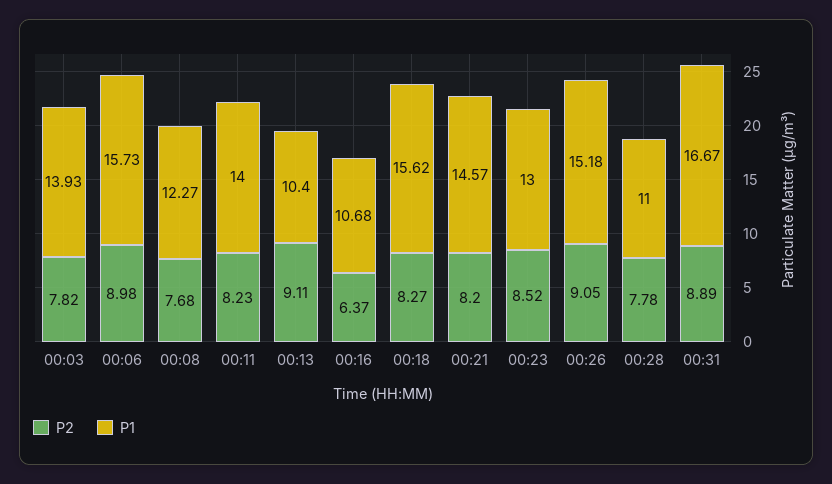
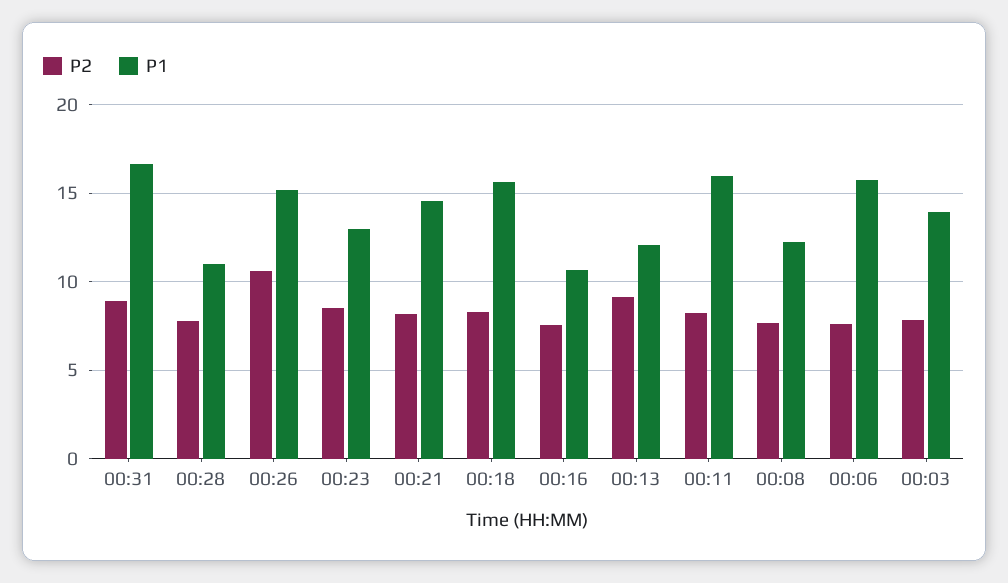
  {
    "P2": {
      "00:03": 7.82,
-     "00:06": 8.98,
+     "00:06": 7.5,
      "00:08": 7.68,
      "00:11": 8.23,
      "00:13": 9.11,
-     "00:16": 6.37,
+     "00:16": 7.5,
      "00:18": 8.27,
      "00:21": 8.2,
      "00:23": 8.52,
-     "00:26": 9.05,
+     "00:26": 10.5,
      "00:28": 7.78,
      "00:31": 8.89
    },
    "P1": {
      "00:03": 13.93,
      "00:06": 15.73,
      "00:08": 12.27,
-     "00:11": 14,
+     "00:11": 16,
-     "00:13": 10.4,
+     "00:13": 12,
      "00:16": 10.68,
      "00:18": 15.62,
      "00:21": 14.57,
      "00:23": 13,
      "00:26": 15.18,
      "00:28": 11,
      "00:31": 16.67
    }
  }

